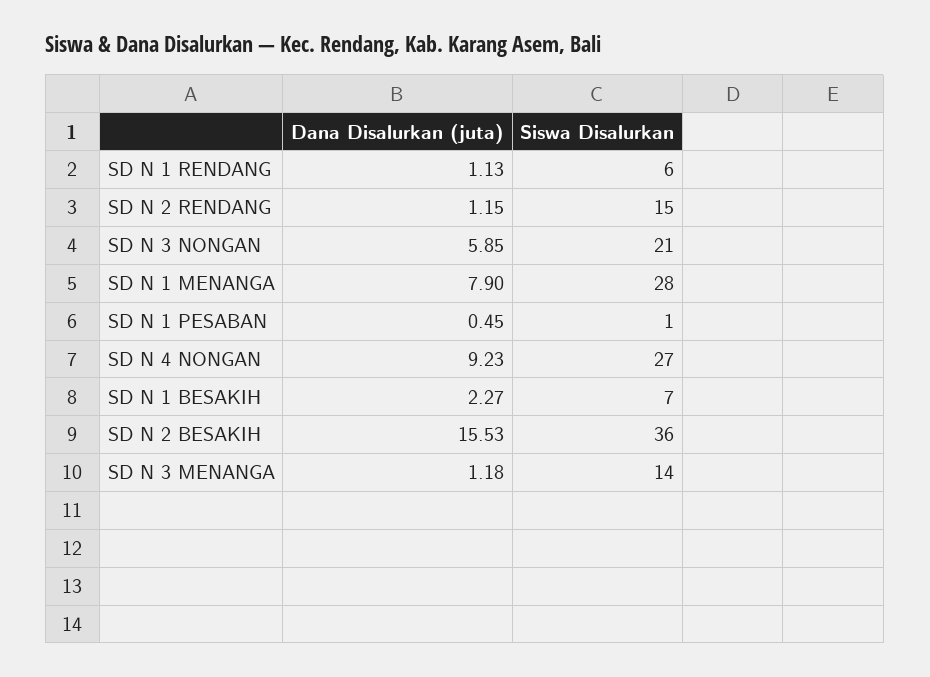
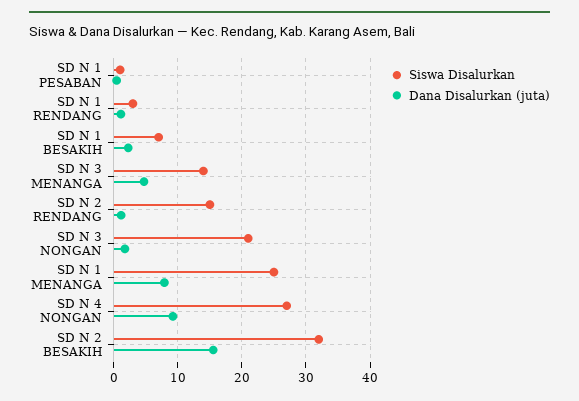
  {
    "Dana Disalurkan (juta)": {
      "SD N 1 RENDANG": 1.13,
      "SD N 2 RENDANG": 1.15,
-     "SD N 3 NONGAN": 5.85,
+     "SD N 3 NONGAN": 2,
      "SD N 1 MENANGA": 7.9,
      "SD N 1 PESABAN": 0.45,
      "SD N 4 NONGAN": 9.23,
      "SD N 1 BESAKIH": 2.27,
      "SD N 2 BESAKIH": 15.53,
-     "SD N 3 MENANGA": 1.18
+     "SD N 3 MENANGA": 5
    },
    "Siswa Disalurkan": {
-     "SD N 1 RENDANG": 6,
+     "SD N 1 RENDANG": 3,
      "SD N 2 RENDANG": 15,
      "SD N 3 NONGAN": 21,
-     "SD N 1 MENANGA": 28,
+     "SD N 1 MENANGA": 25,
      "SD N 1 PESABAN": 1,
      "SD N 4 NONGAN": 27,
      "SD N 1 BESAKIH": 7,
-     "SD N 2 BESAKIH": 36,
+     "SD N 2 BESAKIH": 32,
      "SD N 3 MENANGA": 14
    }
  }

